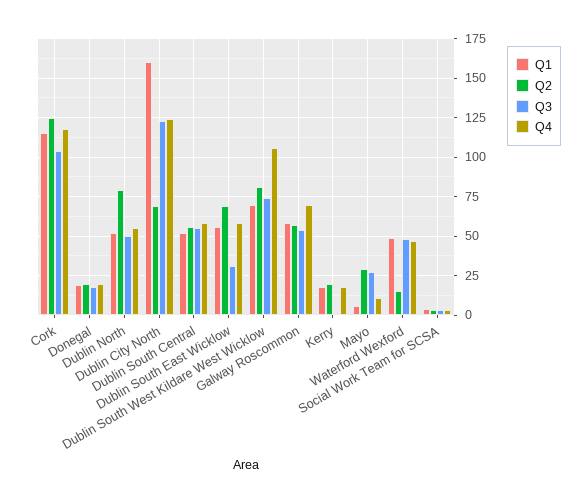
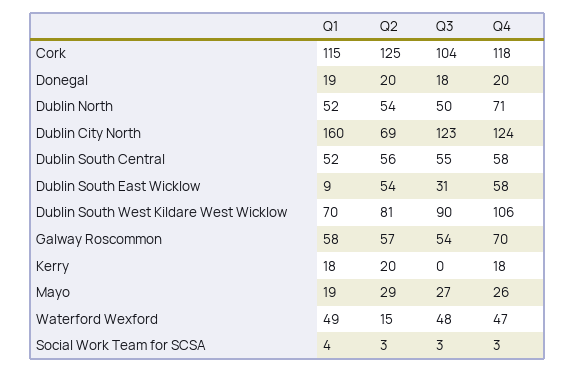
  {
    "Q1": {
      "Cork": 115,
      "Donegal": 19,
      "Dublin North": 52,
      "Dublin City North": 160,
      "Dublin South Central": 52,
-     "Dublin South East Wicklow": 55,
+     "Dublin South East Wicklow": 9,
      "Dublin South West Kildare West Wicklow": 70,
      "Galway Roscommon": 58,
      "Kerry": 18,
-     "Mayo": 5,
+     "Mayo": 19,
      "Waterford Wexford": 49,
      "Social Work Team for SCSA": 4
    },
    "Q2": {
      "Cork": 125,
      "Donegal": 20,
-     "Dublin North": 80,
+     "Dublin North": 54,
      "Dublin City North": 69,
      "Dublin South Central": 56,
-     "Dublin South East Wicklow": 70,
+     "Dublin South East Wicklow": 54,
      "Dublin South West Kildare West Wicklow": 81,
      "Galway Roscommon": 57,
      "Kerry": 20,
      "Mayo": 29,
      "Waterford Wexford": 15,
      "Social Work Team for SCSA": 3
    },
    "Q3": {
      "Cork": 104,
      "Donegal": 18,
      "Dublin North": 50,
      "Dublin City North": 123,
      "Dublin South Central": 55,
      "Dublin South East Wicklow": 31,
-     "Dublin South West Kildare West Wicklow": 75,
+     "Dublin South West Kildare West Wicklow": 90,
      "Galway Roscommon": 54,
      "Kerry": 0,
      "Mayo": 27,
      "Waterford Wexford": 48,
      "Social Work Team for SCSA": 3
    },
    "Q4": {
      "Cork": 118,
      "Donegal": 20,
-     "Dublin North": 55,
+     "Dublin North": 71,
      "Dublin City North": 124,
      "Dublin South Central": 58,
      "Dublin South East Wicklow": 58,
      "Dublin South West Kildare West Wicklow": 106,
      "Galway Roscommon": 70,
      "Kerry": 18,
-     "Mayo": 10,
+     "Mayo": 26,
      "Waterford Wexford": 47,
      "Social Work Team for SCSA": 3
    }
  }

